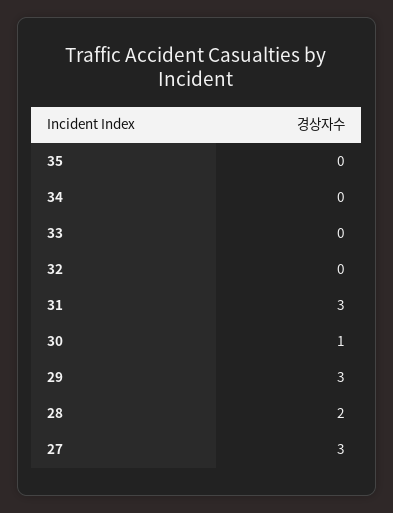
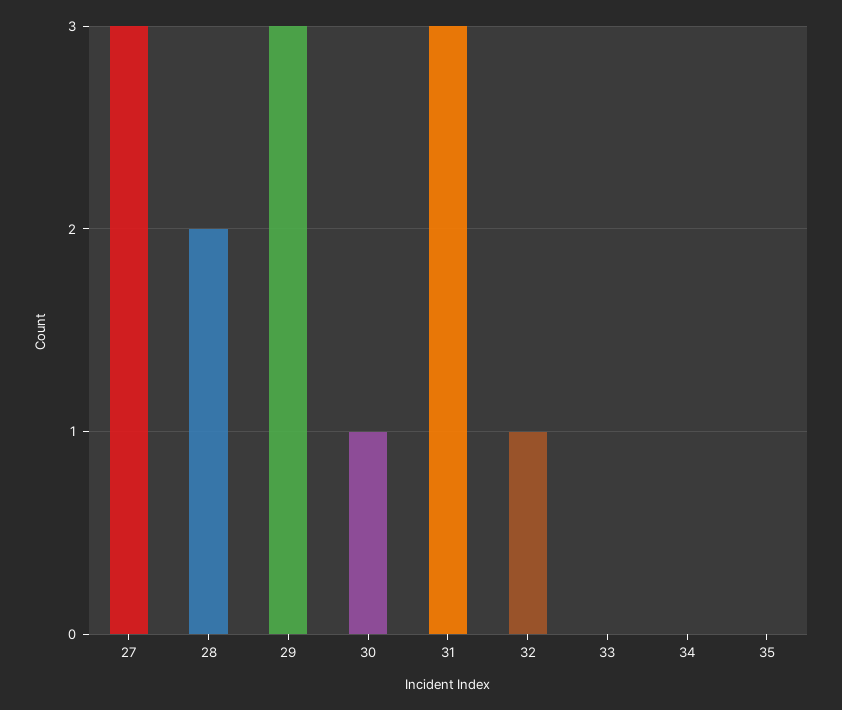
  {
    "35": 0,
    "34": 0,
    "33": 0,
-   "32": 0,
+   "32": 1,
    "31": 3,
    "30": 1,
    "29": 3,
    "28": 2,
    "27": 3
  }

